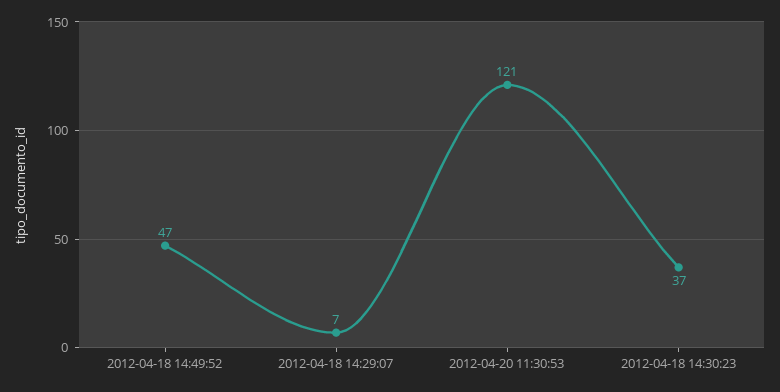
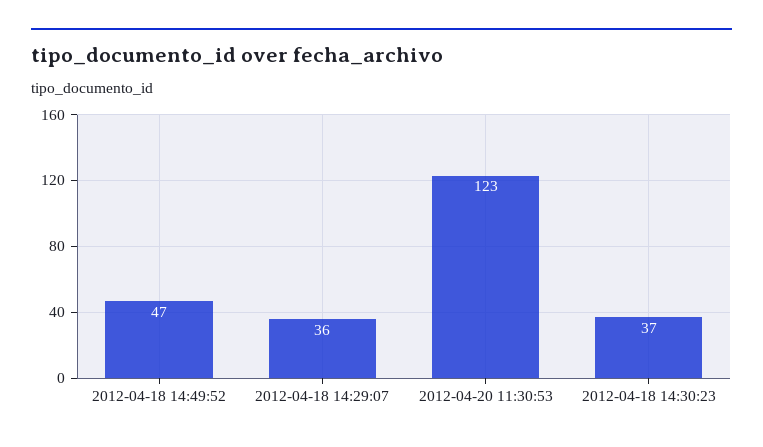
  {
    "2012-04-18 14:49:52": 47,
-   "2012-04-18 14:29:07": 7,
+   "2012-04-18 14:29:07": 36,
-   "2012-04-20 11:30:53": 121,
+   "2012-04-20 11:30:53": 123,
    "2012-04-18 14:30:23": 37
  }

